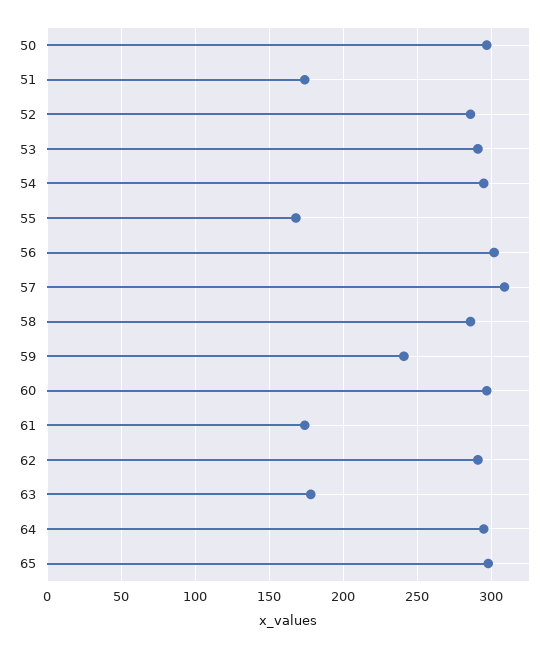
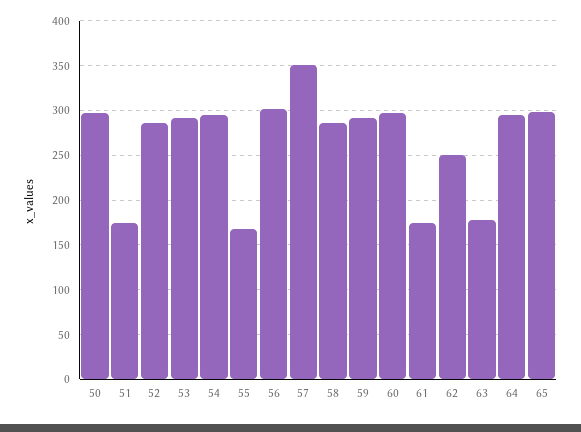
  {
    "50": 295,
    "51": 175,
    "52": 285,
    "53": 290,
    "54": 295,
    "55": 170,
    "56": 300,
-   "57": 310,
+   "57": 350,
    "58": 285,
-   "59": 240,
+   "59": 290,
    "60": 295,
    "61": 175,
-   "62": 290,
+   "62": 250,
    "63": 180,
    "64": 295,
    "65": 300
  }

